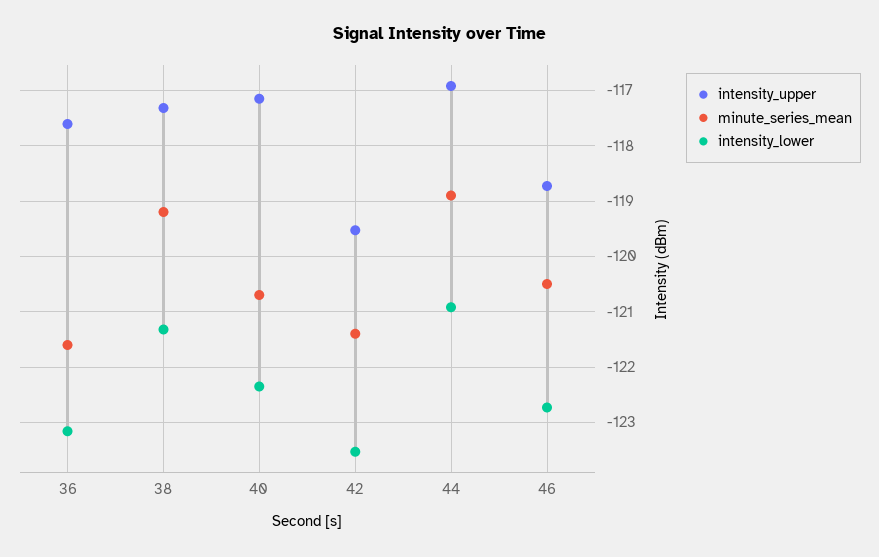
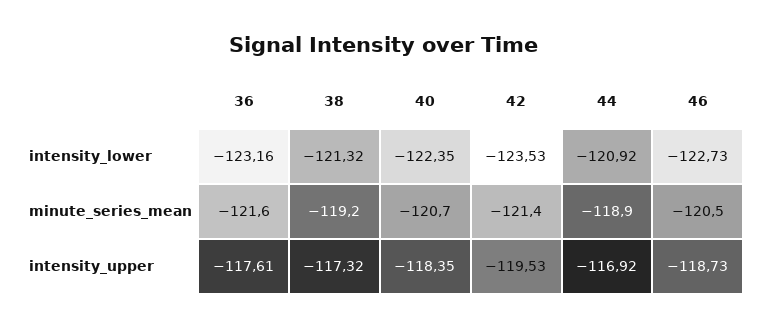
  {
    "intensity_upper": {
      "36": -117.61,
      "38": -117.32,
-     "40": -117.2,
+     "40": -118.35,
      "42": -119.53,
      "44": -116.92,
      "46": -118.73
    },
    "minute_series_mean": {
      "36": -121.6,
      "38": -119.2,
      "40": -120.7,
      "42": -121.4,
      "44": -118.9,
      "46": -120.5
    },
    "intensity_lower": {
      "36": -123.16,
      "38": -121.32,
      "40": -122.35,
      "42": -123.53,
      "44": -120.92,
      "46": -122.73
    }
  }

